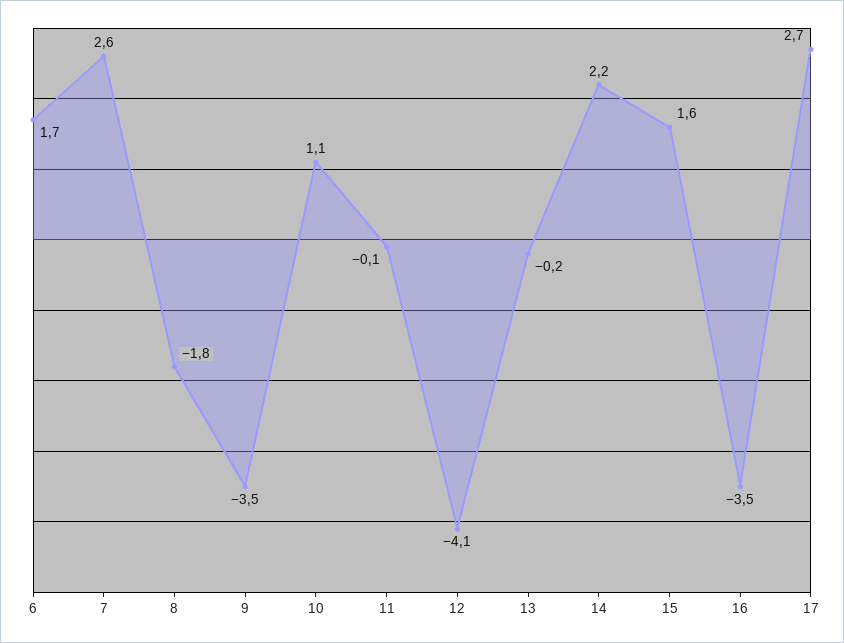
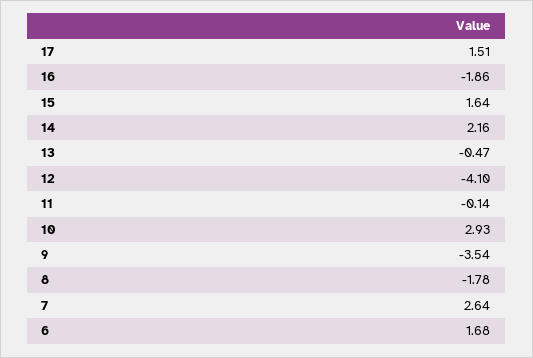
  {
    "6": 1.68,
    "7": 2.64,
    "8": -1.78,
    "9": -3.54,
-   "10": 1.1,
+   "10": 2.93,
    "11": -0.14,
    "12": -4.1,
-   "13": -0.2,
+   "13": -0.47,
    "14": 2.16,
    "15": 1.64,
-   "16": -3.5,
+   "16": -1.86,
-   "17": 2.7
+   "17": 1.51
  }

